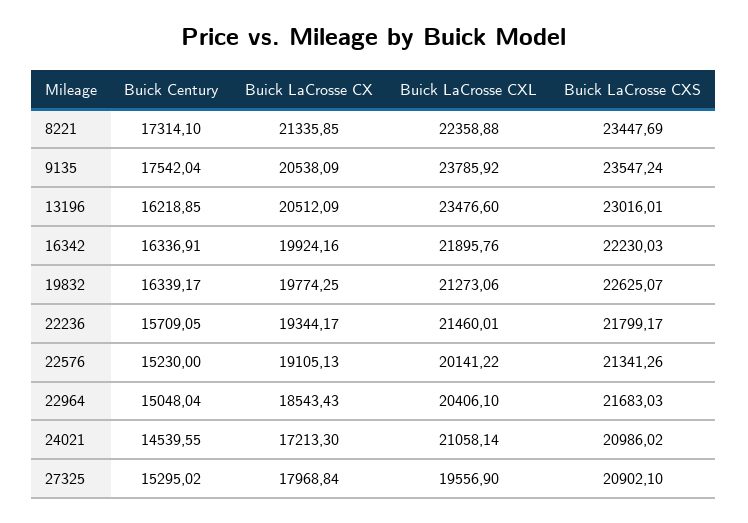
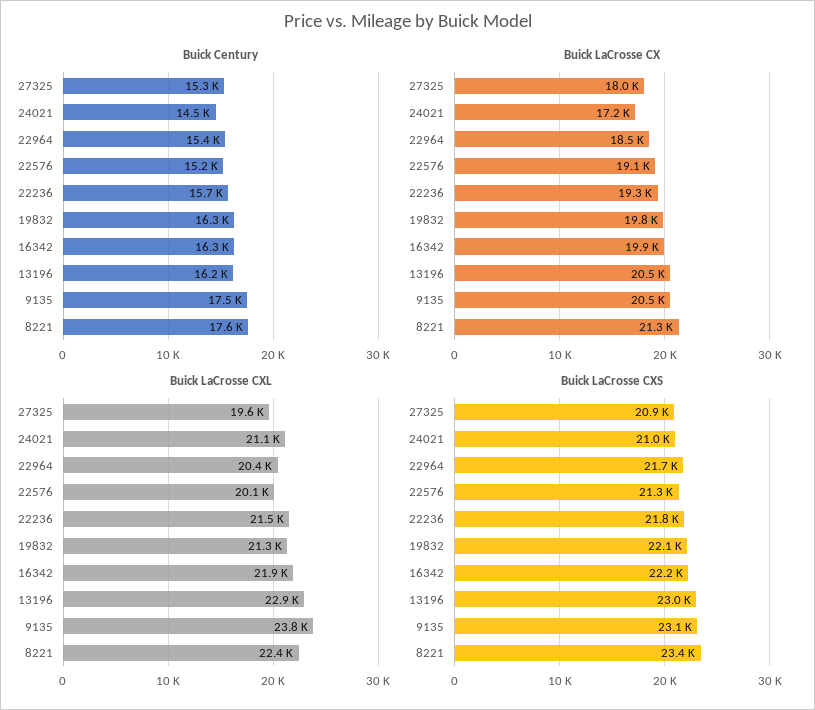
  {
    "Buick Century": {
-     "8221": 17314.1,
+     "8221": 17600,
      "9135": 17542.04,
      "13196": 16218.85,
      "16342": 16336.91,
      "19832": 16339.17,
      "22236": 15709.05,
      "22576": 15230,
-     "22964": 15048.04,
+     "22964": 15400,
      "24021": 14539.55,
      "27325": 15295.02
    },
    "Buick LaCrosse CX": {
      "8221": 21335.85,
      "9135": 20538.09,
      "13196": 20512.09,
      "16342": 19924.16,
      "19832": 19774.25,
      "22236": 19344.17,
      "22576": 19105.13,
      "22964": 18543.43,
      "24021": 17213.3,
      "27325": 17968.84
    },
    "Buick LaCrosse CXL": {
      "8221": 22358.88,
      "9135": 23785.92,
-     "13196": 23476.6,
+     "13196": 22900,
      "16342": 21895.76,
      "19832": 21273.06,
      "22236": 21460.01,
      "22576": 20141.22,
      "22964": 20406.1,
      "24021": 21058.14,
      "27325": 19556.9
    },
    "Buick LaCrosse CXS": {
      "8221": 23447.69,
-     "9135": 23547.24,
+     "9135": 23100,
      "13196": 23016.01,
      "16342": 22230.03,
-     "19832": 22625.07,
+     "19832": 22100,
      "22236": 21799.17,
      "22576": 21341.26,
      "22964": 21683.03,
      "24021": 20986.02,
      "27325": 20902.1
    }
  }

